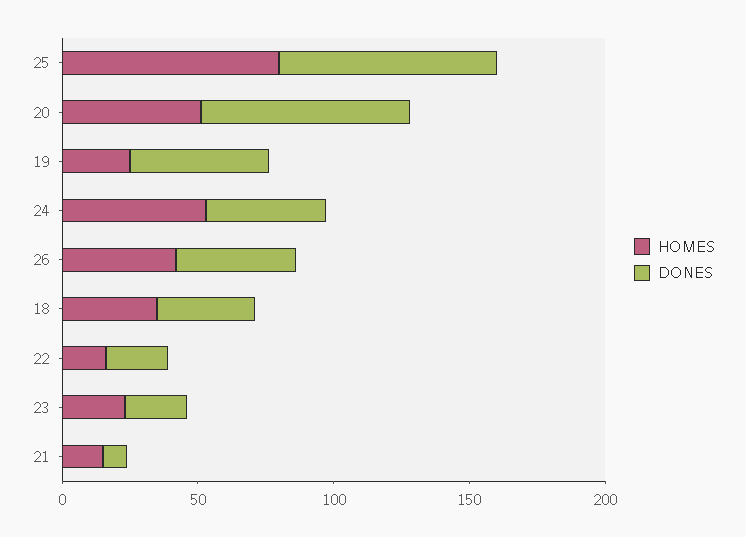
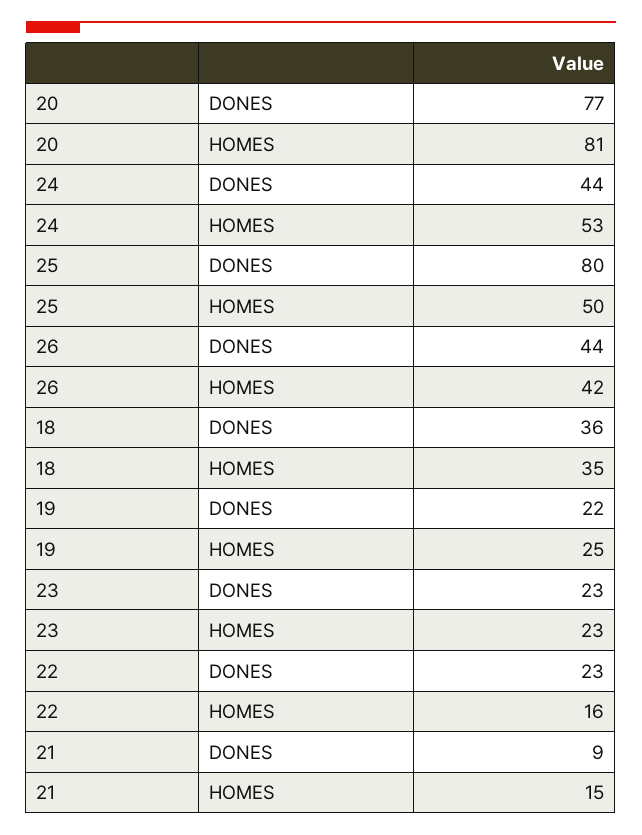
  {
    "HOMES": {
-     "25": 80,
+     "25": 50,
-     "20": 50,
+     "20": 81,
      "19": 25,
      "24": 53,
      "26": 42,
      "18": 35,
      "22": 16,
      "23": 23,
      "21": 15
    },
    "DONES": {
      "25": 80,
      "20": 77,
-     "19": 50,
+     "19": 22,
      "24": 44,
      "26": 44,
      "18": 36,
      "22": 23,
      "23": 23,
      "21": 9
    }
  }

